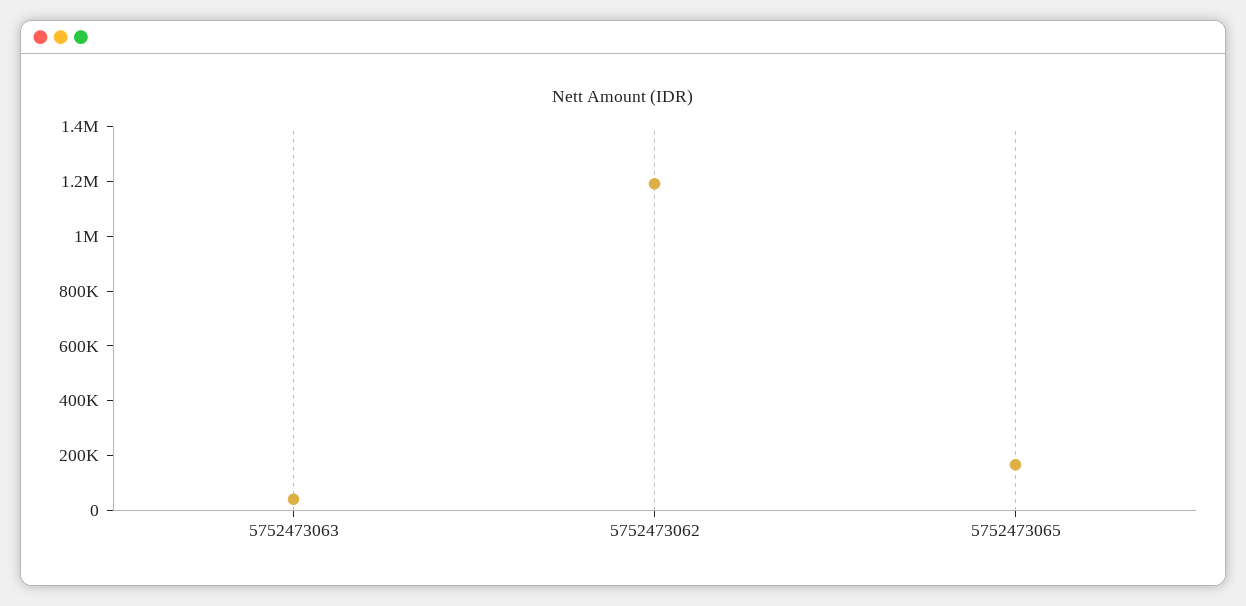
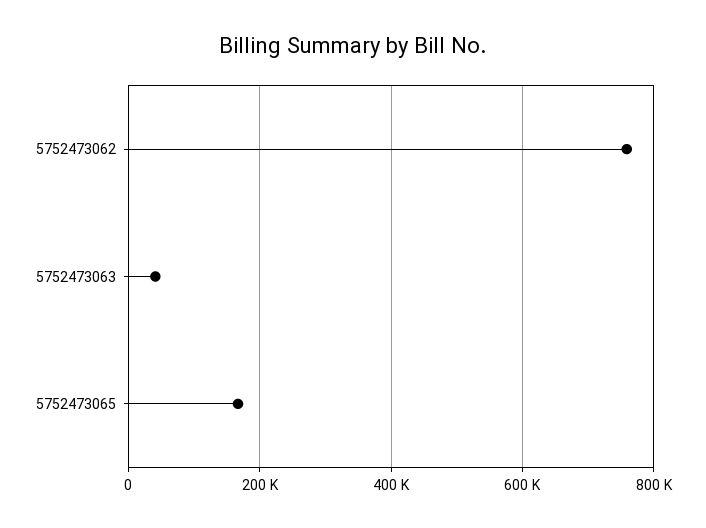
  {
    "5752473063": 40000,
-   "5752473062": 1200000,
+   "5752473062": 760000,
    "5752473065": 160000
  }

